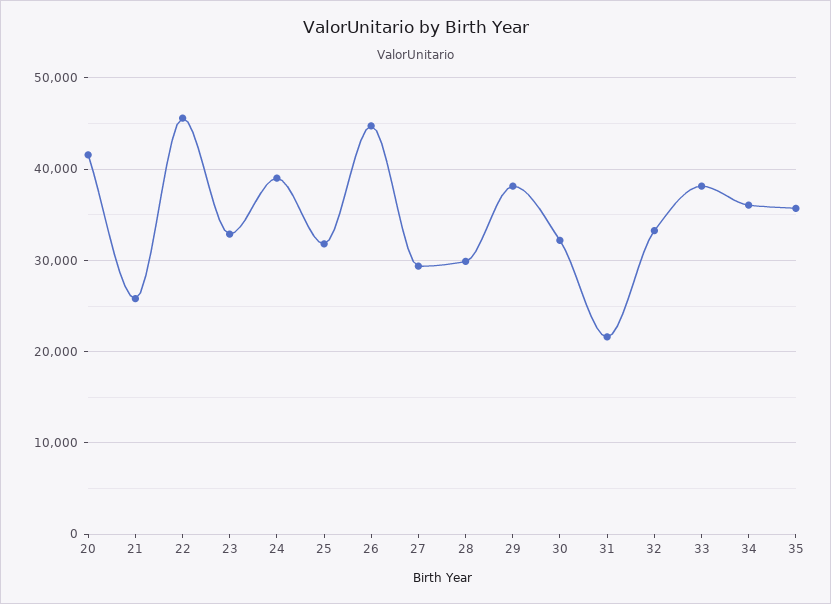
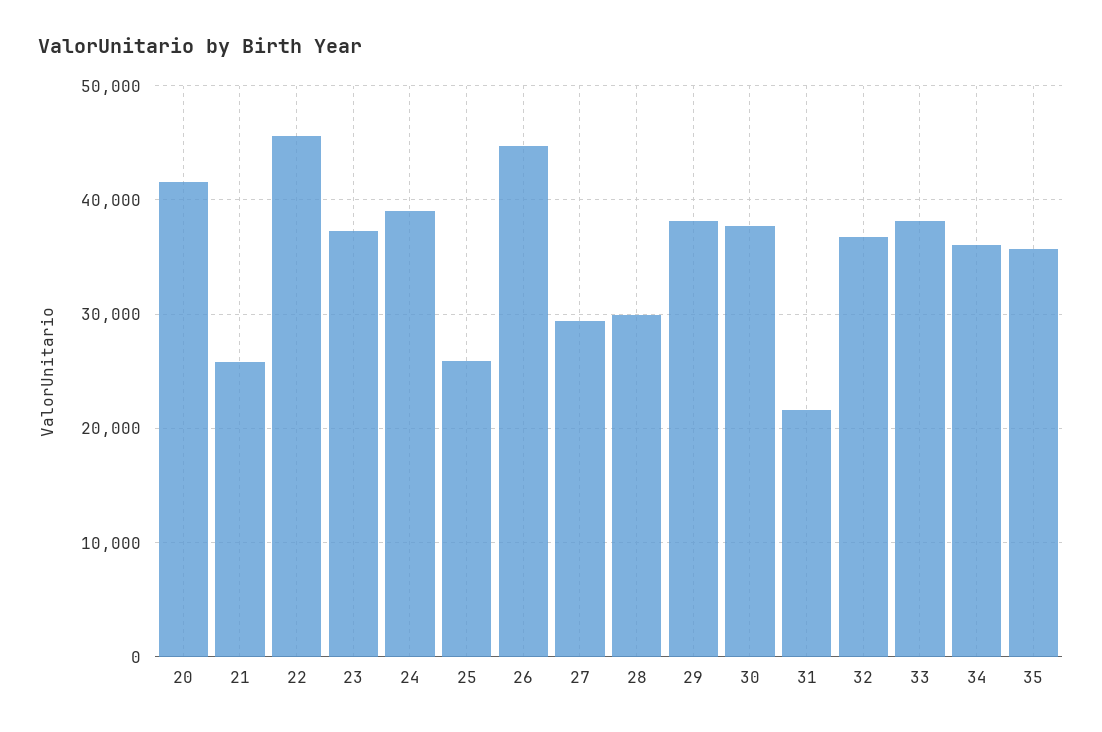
  {
    "20": 42000,
    "21": 26000,
    "22": 46000,
-   "23": 33000,
+   "23": 37000,
    "24": 39000,
-   "25": 32000,
+   "25": 26000,
    "26": 45000,
    "27": 29000,
    "28": 30000,
    "29": 38000,
-   "30": 32000,
+   "30": 38000,
    "31": 22000,
-   "32": 33000,
+   "32": 37000,
    "33": 38000,
    "34": 36000,
    "35": 36000
  }

